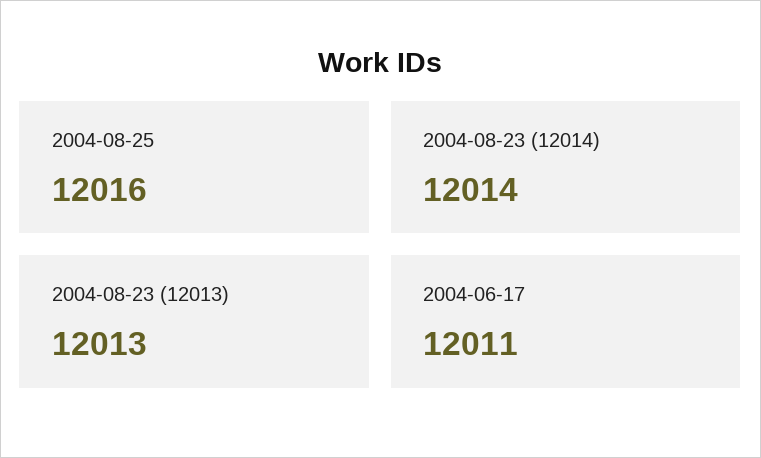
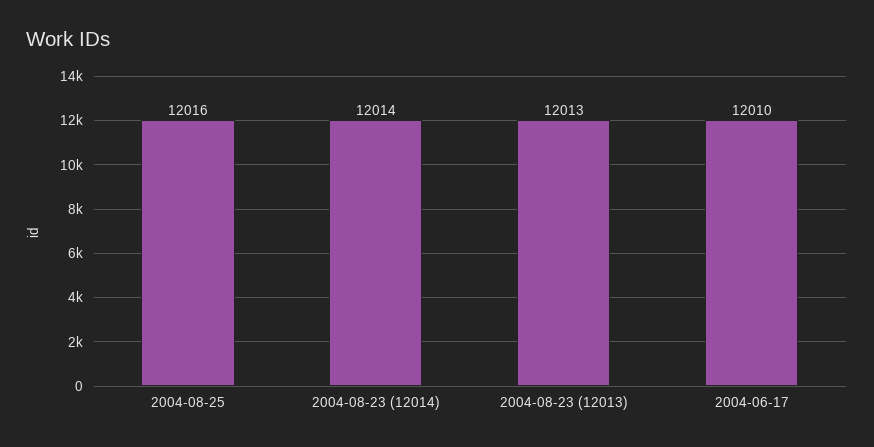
  {
    "2004-08-25": 12016,
    "2004-08-23 (12014)": 12014,
    "2004-08-23 (12013)": 12013,
-   "2004-06-17": 12011
+   "2004-06-17": 12010
  }

